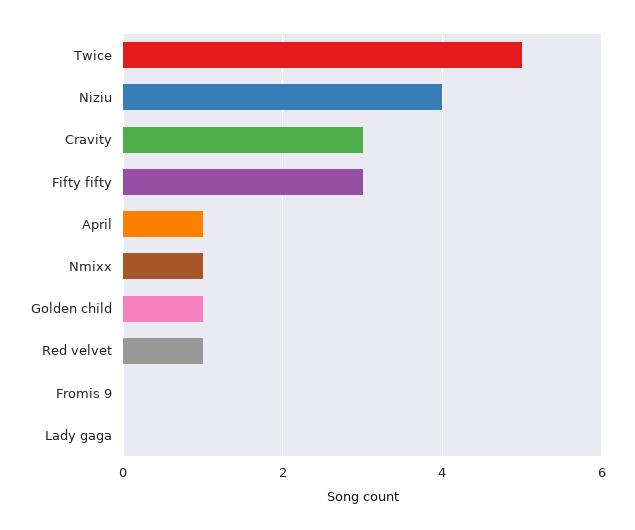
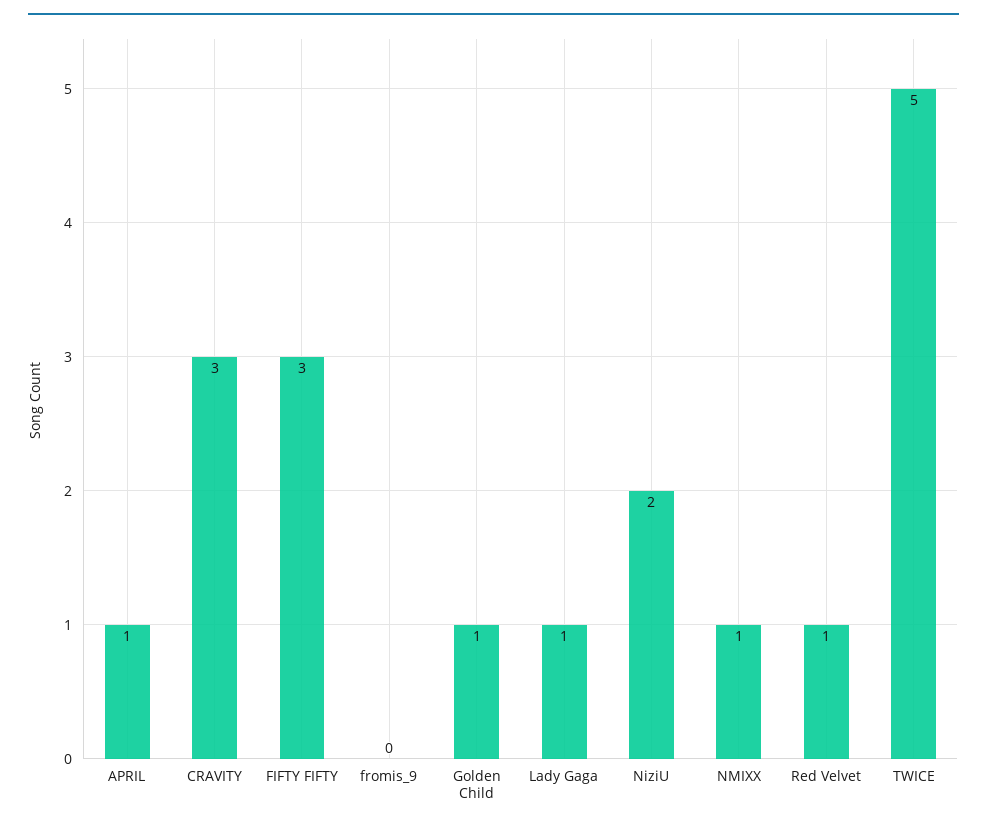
  {
    "Twice": 5,
-   "Niziu": 4,
+   "Niziu": 2,
    "Cravity": 3,
    "Fifty fifty": 3,
    "April": 1,
    "Nmixx": 1,
    "Golden child": 1,
    "Red velvet": 1,
    "Fromis 9": 0,
-   "Lady gaga": 0
+   "Lady gaga": 1
  }

